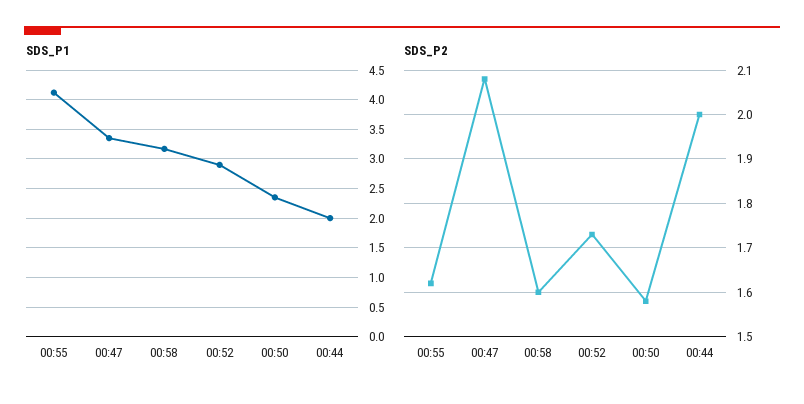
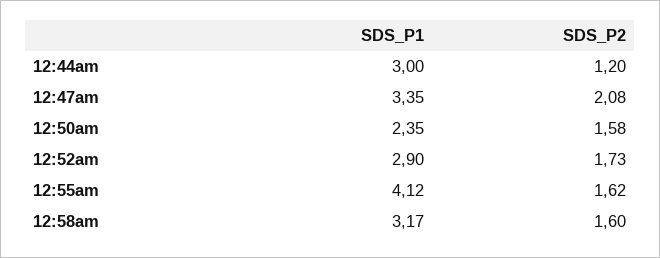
  {
    "SDS_P1": {
      "00:55": 4.12,
      "00:47": 3.35,
      "00:58": 3.17,
      "00:52": 2.9,
      "00:50": 2.35,
-     "00:44": 2
+     "00:44": 3
    },
    "SDS_P2": {
      "00:55": 1.62,
      "00:47": 2.08,
      "00:58": 1.6,
      "00:52": 1.73,
      "00:50": 1.58,
-     "00:44": 2
+     "00:44": 1.2
    }
  }

